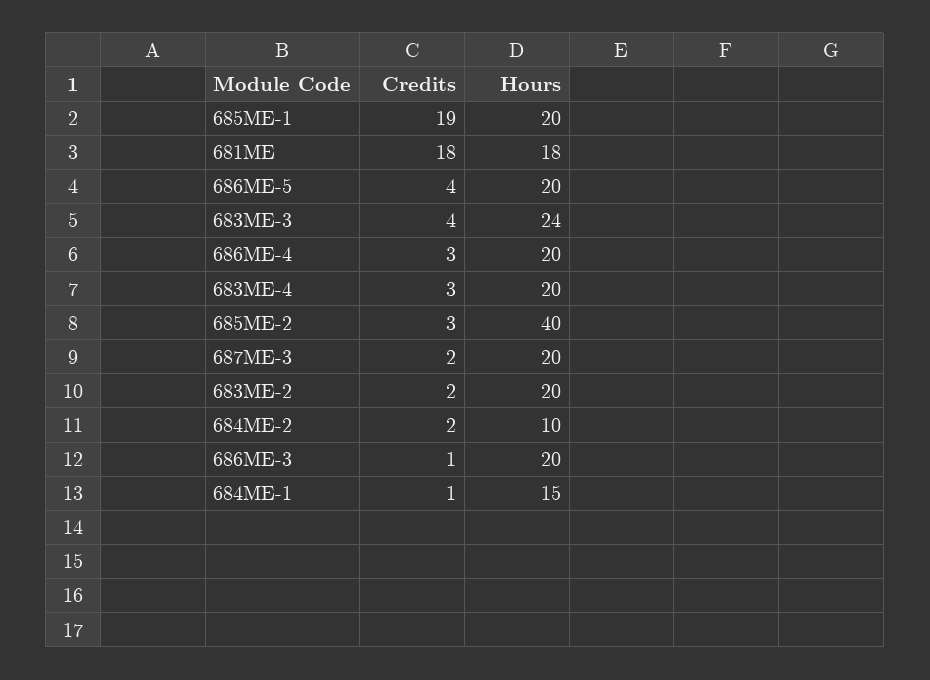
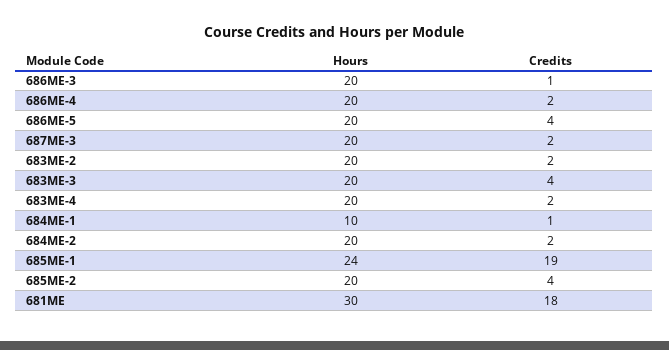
  {
    "Credits": {
      "685ME-1": 19,
      "681ME": 18,
      "686ME-5": 4,
      "683ME-3": 4,
-     "686ME-4": 3,
+     "686ME-4": 2,
-     "683ME-4": 3,
+     "683ME-4": 2,
-     "685ME-2": 3,
+     "685ME-2": 4,
      "687ME-3": 2,
      "683ME-2": 2,
      "684ME-2": 2,
      "686ME-3": 1,
      "684ME-1": 1
    },
    "Hours": {
-     "685ME-1": 20,
+     "685ME-1": 24,
-     "681ME": 18,
+     "681ME": 30,
      "686ME-5": 20,
-     "683ME-3": 24,
+     "683ME-3": 20,
      "686ME-4": 20,
      "683ME-4": 20,
-     "685ME-2": 40,
+     "685ME-2": 20,
      "687ME-3": 20,
      "683ME-2": 20,
-     "684ME-2": 10,
+     "684ME-2": 20,
      "686ME-3": 20,
-     "684ME-1": 15
+     "684ME-1": 10
    }
  }

